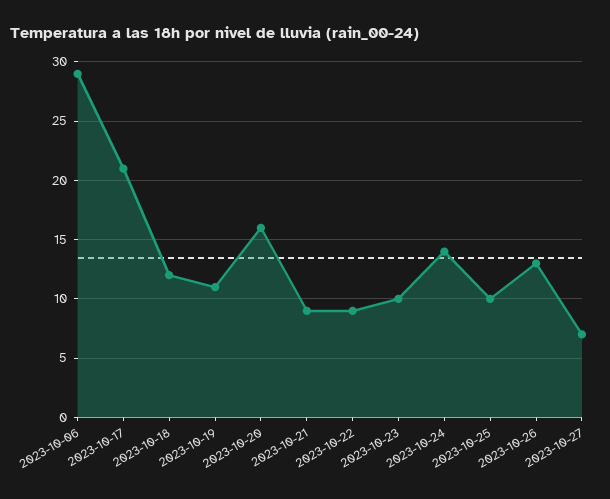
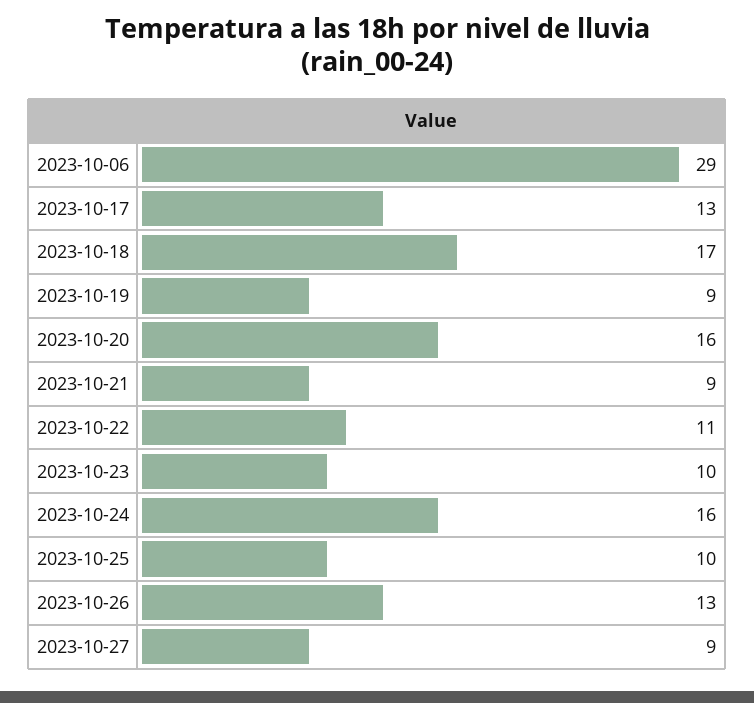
  {
    "2023-10-06": 29,
-   "2023-10-17": 21,
+   "2023-10-17": 13,
-   "2023-10-18": 12,
+   "2023-10-18": 17,
-   "2023-10-19": 11,
+   "2023-10-19": 9,
    "2023-10-20": 16,
    "2023-10-21": 9,
-   "2023-10-22": 9,
+   "2023-10-22": 11,
    "2023-10-23": 10,
-   "2023-10-24": 14,
+   "2023-10-24": 16,
    "2023-10-25": 10,
    "2023-10-26": 13,
-   "2023-10-27": 7
+   "2023-10-27": 9
  }

